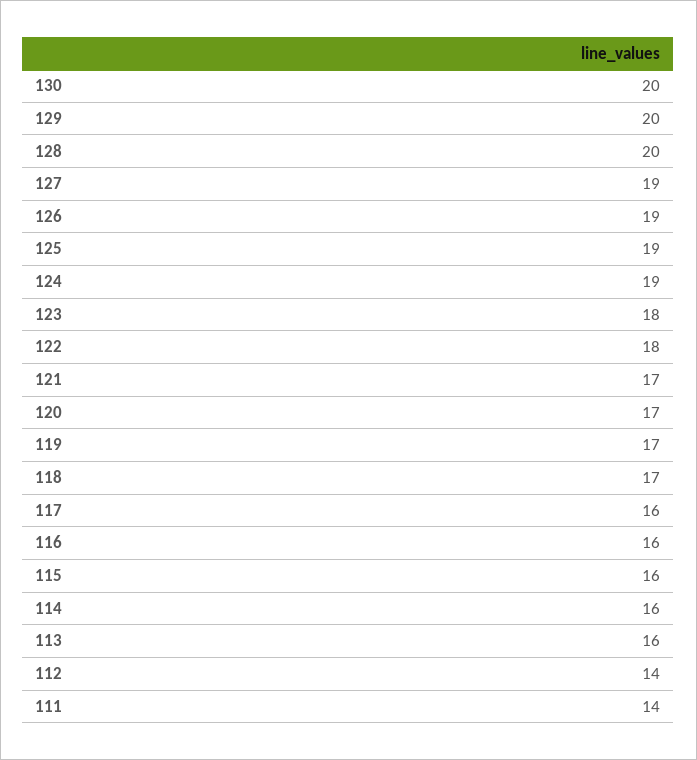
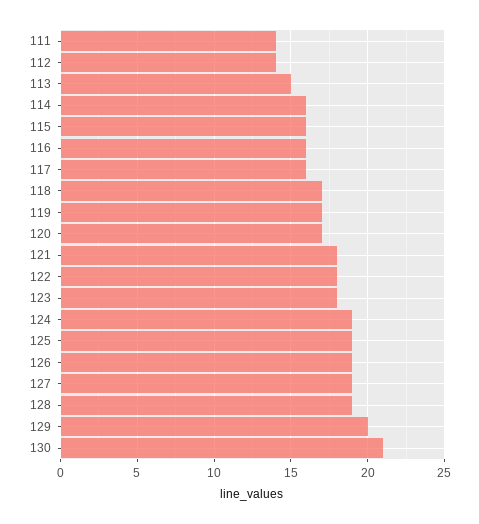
  {
-   "130": 20,
+   "130": 21,
    "129": 20,
-   "128": 20,
+   "128": 19,
    "127": 19,
    "126": 19,
    "125": 19,
    "124": 19,
    "123": 18,
    "122": 18,
-   "121": 17,
+   "121": 18,
    "120": 17,
    "119": 17,
    "118": 17,
    "117": 16,
    "116": 16,
    "115": 16,
    "114": 16,
-   "113": 16,
+   "113": 15,
    "112": 14,
    "111": 14
  }

